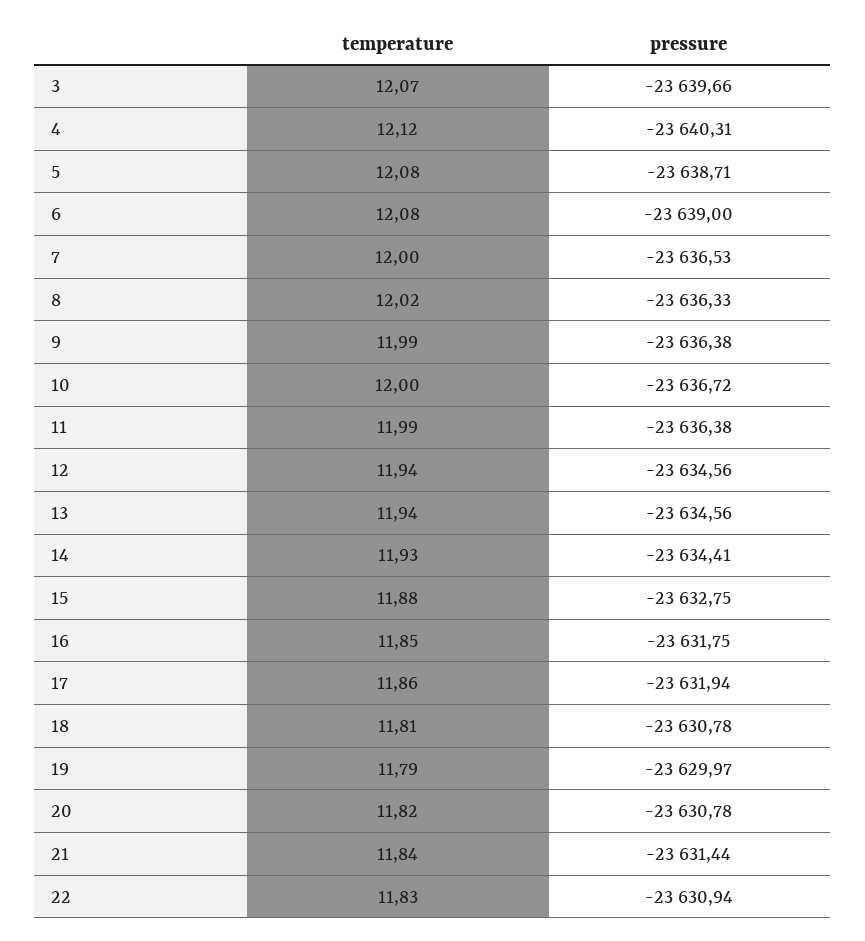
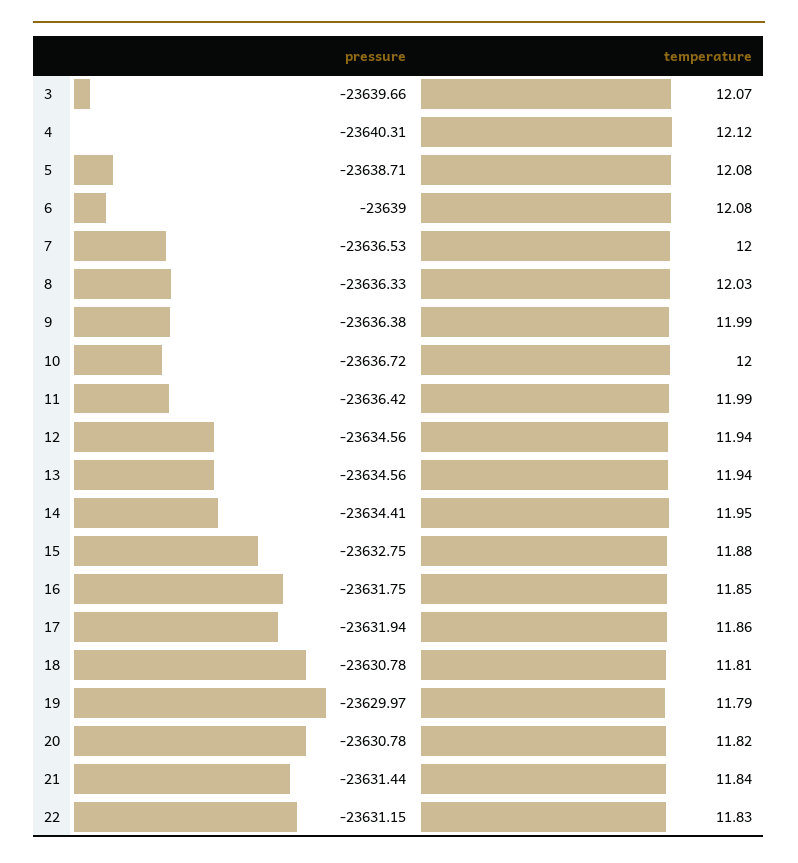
  {
    "temperature": {
      "3": 12.07,
      "4": 12.12,
      "5": 12.08,
      "6": 12.08,
      "7": 12,
-     "8": 12.02,
+     "8": 12.03,
      "9": 11.99,
      "10": 12,
      "11": 11.99,
      "12": 11.94,
      "13": 11.94,
-     "14": 11.93,
+     "14": 11.95,
      "15": 11.88,
      "16": 11.85,
      "17": 11.86,
      "18": 11.81,
      "19": 11.79,
      "20": 11.82,
      "21": 11.84,
      "22": 11.83
    },
    "pressure": {
      "3": -23639.66,
      "4": -23640.31,
      "5": -23638.71,
      "6": -23639,
      "7": -23636.53,
      "8": -23636.33,
      "9": -23636.38,
      "10": -23636.72,
-     "11": -23636.38,
+     "11": -23636.42,
      "12": -23634.56,
      "13": -23634.56,
      "14": -23634.41,
      "15": -23632.75,
      "16": -23631.75,
      "17": -23631.94,
      "18": -23630.78,
      "19": -23629.97,
      "20": -23630.78,
      "21": -23631.44,
-     "22": -23630.94
+     "22": -23631.15
    }
  }

